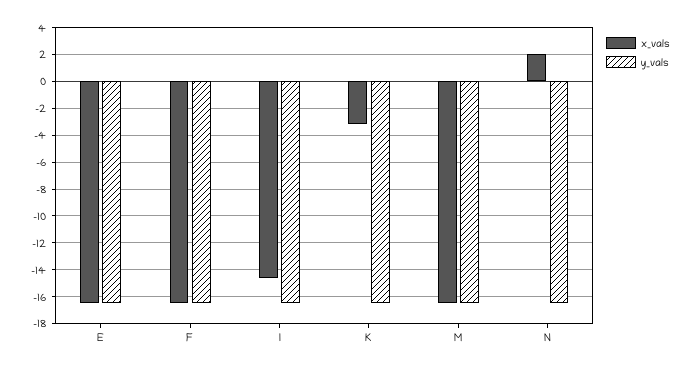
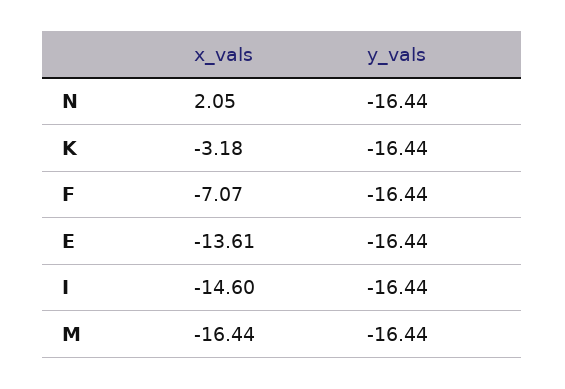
  {
    "x_vals": {
-     "E": -16.5,
+     "E": -13.61,
-     "F": -16.5,
+     "F": -7.07,
      "I": -14.6,
      "K": -3.18,
      "M": -16.44,
      "N": 2.05
    },
    "y_vals": {
      "E": -16.44,
      "F": -16.44,
      "I": -16.44,
      "K": -16.44,
      "M": -16.44,
      "N": -16.44
    }
  }

